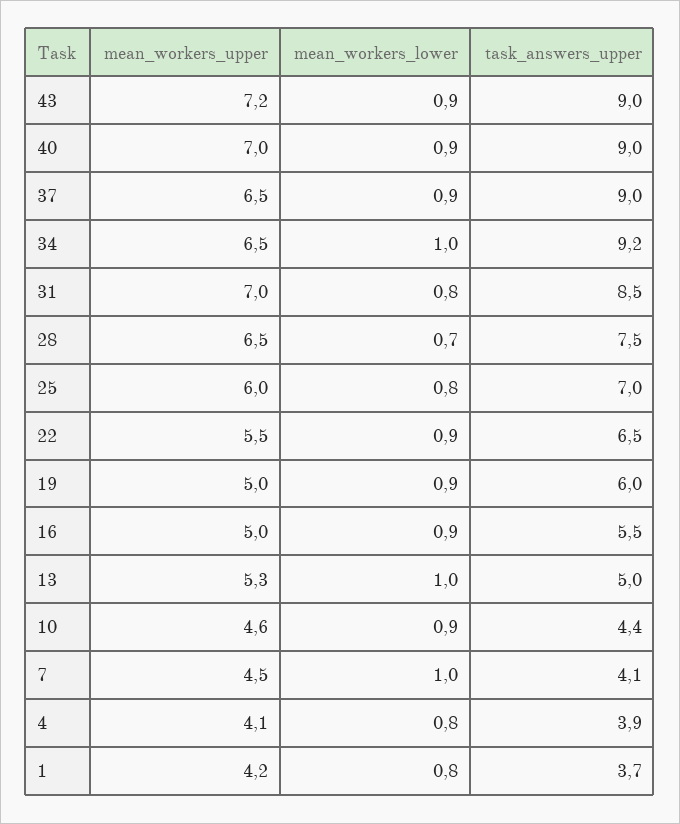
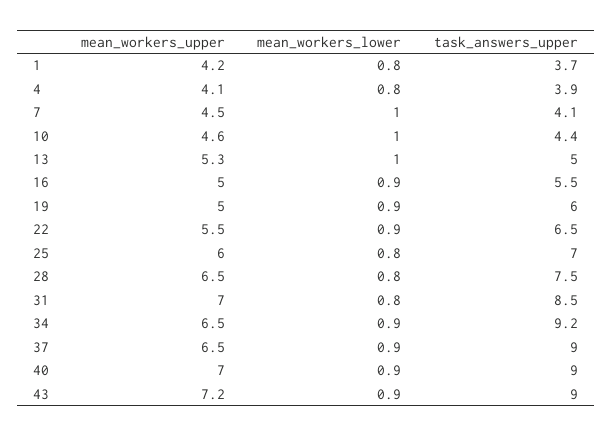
  {
    "mean_workers_upper": {
      "43": 7.2,
      "40": 7,
      "37": 6.5,
      "34": 6.5,
      "31": 7,
      "28": 6.5,
      "25": 6,
      "22": 5.5,
      "19": 5,
      "16": 5,
      "13": 5.3,
      "10": 4.6,
      "7": 4.5,
      "4": 4.1,
      "1": 4.2
    },
    "mean_workers_lower": {
      "43": 0.9,
      "40": 0.9,
      "37": 0.9,
-     "34": 1,
+     "34": 0.9,
      "31": 0.8,
-     "28": 0.7,
+     "28": 0.8,
      "25": 0.8,
      "22": 0.9,
      "19": 0.9,
      "16": 0.9,
      "13": 1,
-     "10": 0.9,
+     "10": 1,
      "7": 1,
      "4": 0.8,
      "1": 0.8
    },
    "task_answers_upper": {
      "43": 9,
      "40": 9,
      "37": 9,
      "34": 9.2,
      "31": 8.5,
      "28": 7.5,
      "25": 7,
      "22": 6.5,
      "19": 6,
      "16": 5.5,
      "13": 5,
      "10": 4.4,
      "7": 4.1,
      "4": 3.9,
      "1": 3.7
    }
  }

